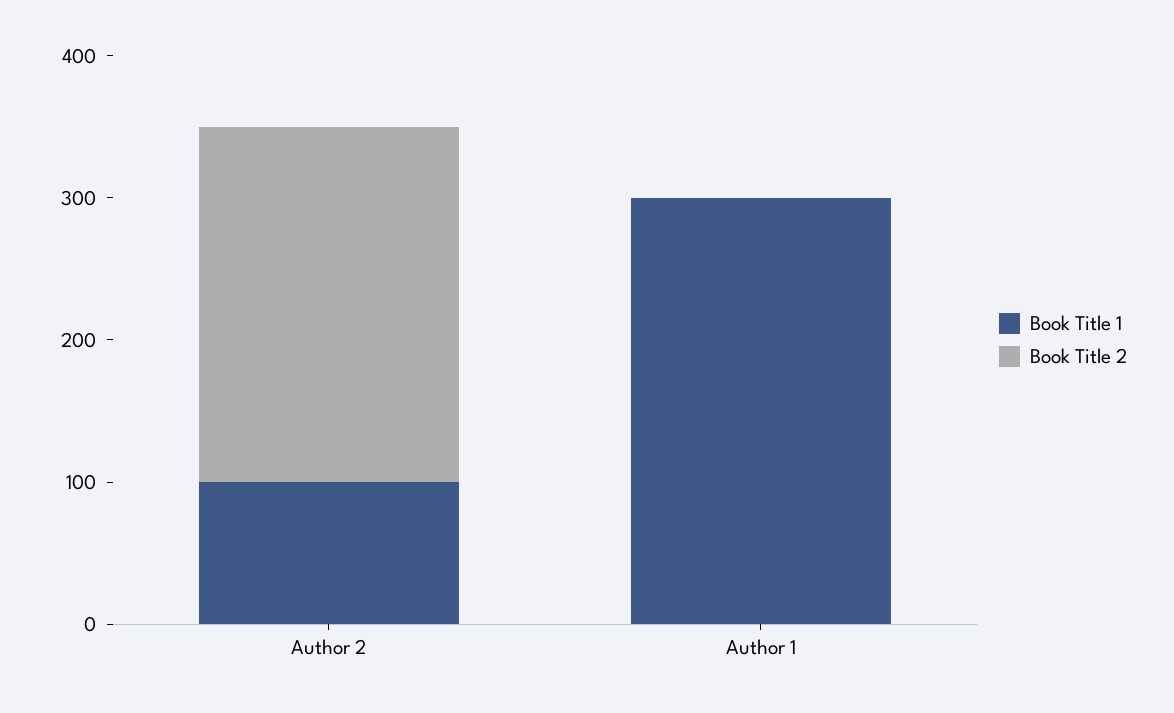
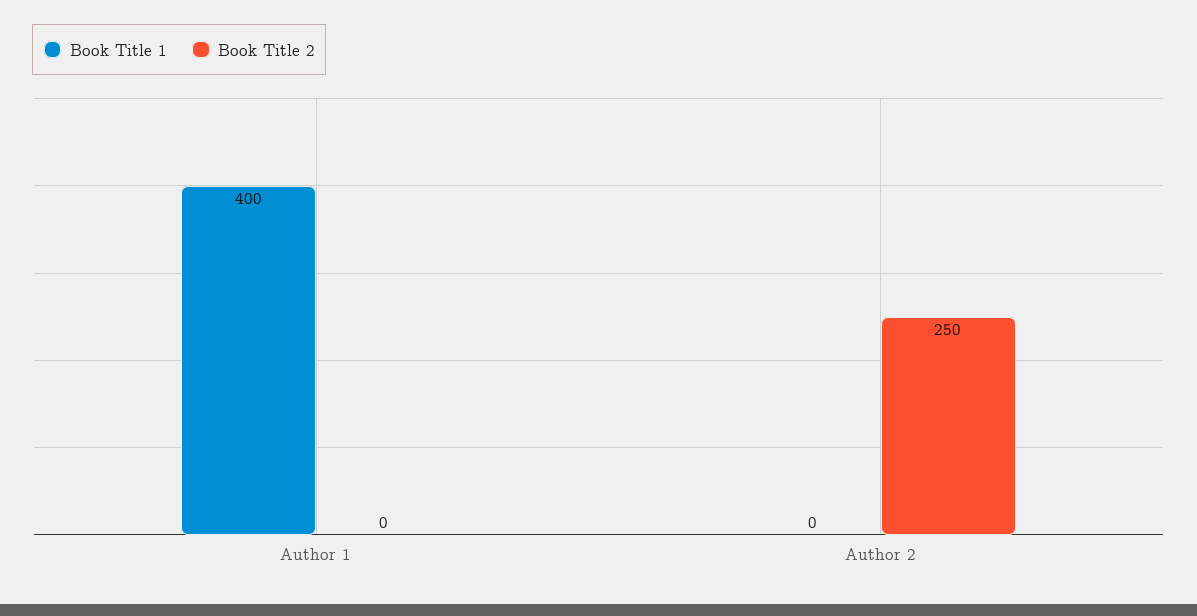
  {
    "Book Title 1": {
-     "Author 2": 100,
+     "Author 2": 0,
-     "Author 1": 300
+     "Author 1": 400
    },
    "Book Title 2": {
      "Author 2": 250,
      "Author 1": 0
    }
  }

